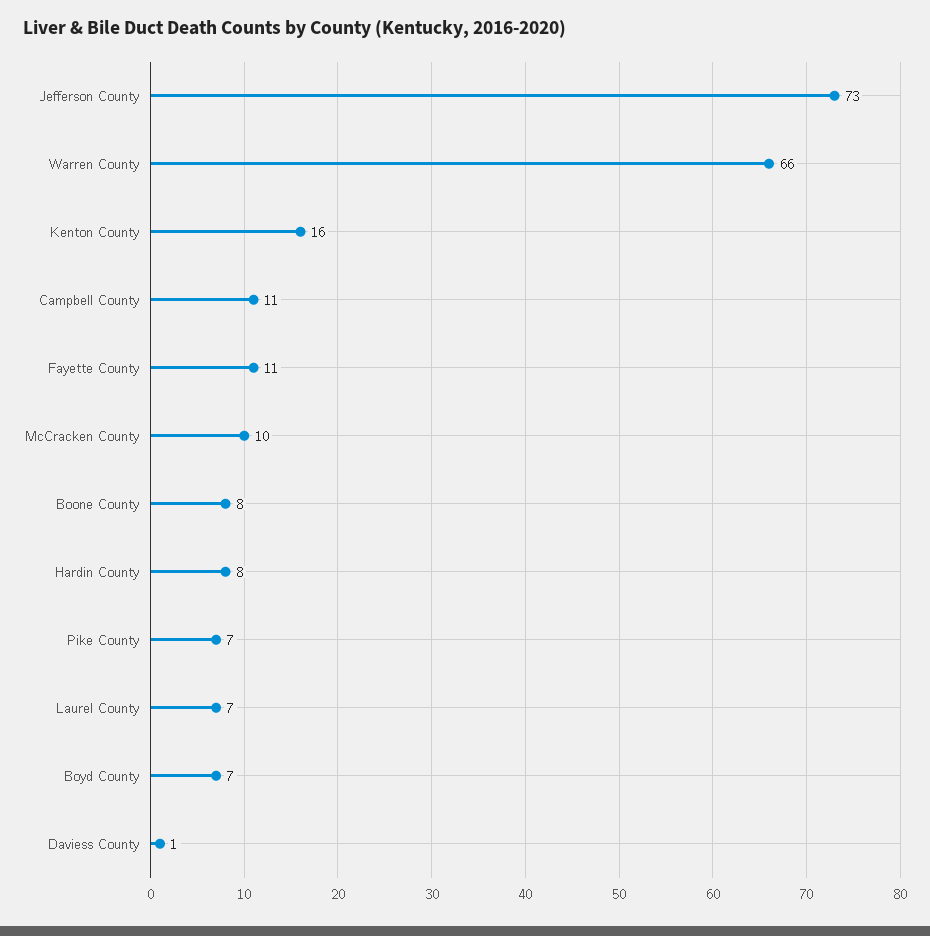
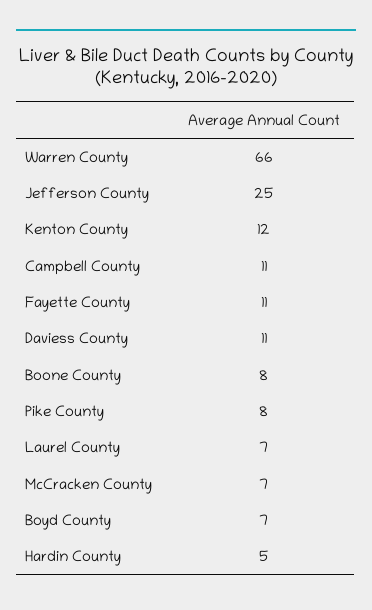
  {
-   "Jefferson County": 73,
+   "Jefferson County": 25,
    "Warren County": 66,
-   "Kenton County": 16,
+   "Kenton County": 12,
    "Campbell County": 11,
    "Fayette County": 11,
-   "McCracken County": 10,
+   "McCracken County": 7,
    "Boone County": 8,
-   "Hardin County": 8,
+   "Hardin County": 5,
-   "Pike County": 7,
+   "Pike County": 8,
    "Laurel County": 7,
    "Boyd County": 7,
-   "Daviess County": 1
+   "Daviess County": 11
  }

